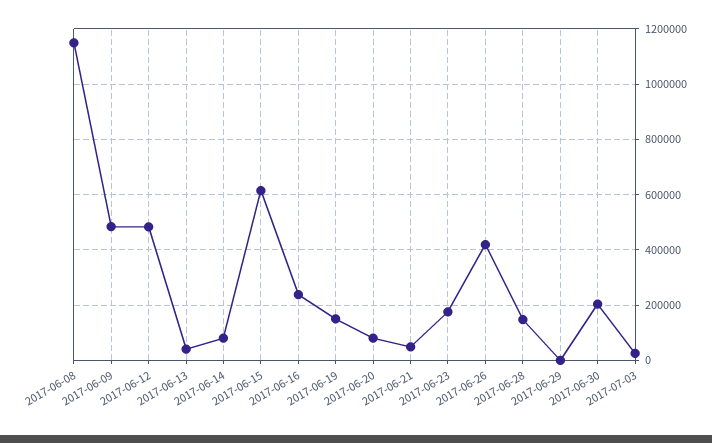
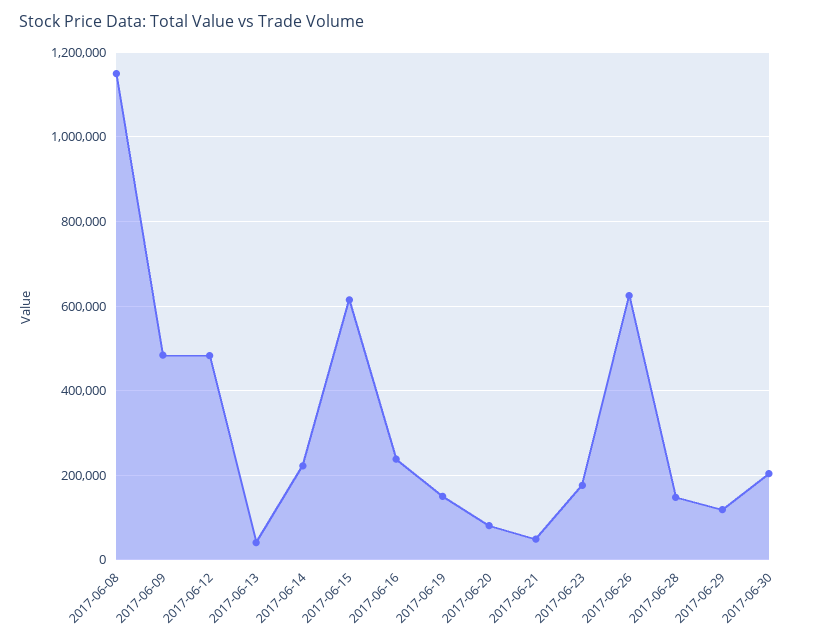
  {
    "2017-06-08": 1160000,
    "2017-06-09": 480000,
    "2017-06-12": 480000,
    "2017-06-13": 40000,
-   "2017-06-14": 75000,
+   "2017-06-14": 220000,
    "2017-06-15": 620000,
    "2017-06-16": 240000,
    "2017-06-19": 160000,
    "2017-06-20": 80000,
    "2017-06-21": 40000,
    "2017-06-23": 180000,
-   "2017-06-26": 425000,
+   "2017-06-26": 620000,
    "2017-06-28": 140000,
-   "2017-06-29": 0,
+   "2017-06-29": 120000,
-   "2017-06-30": 200000,
+   "2017-06-30": 200000
-   "2017-07-03": 25000
  }

